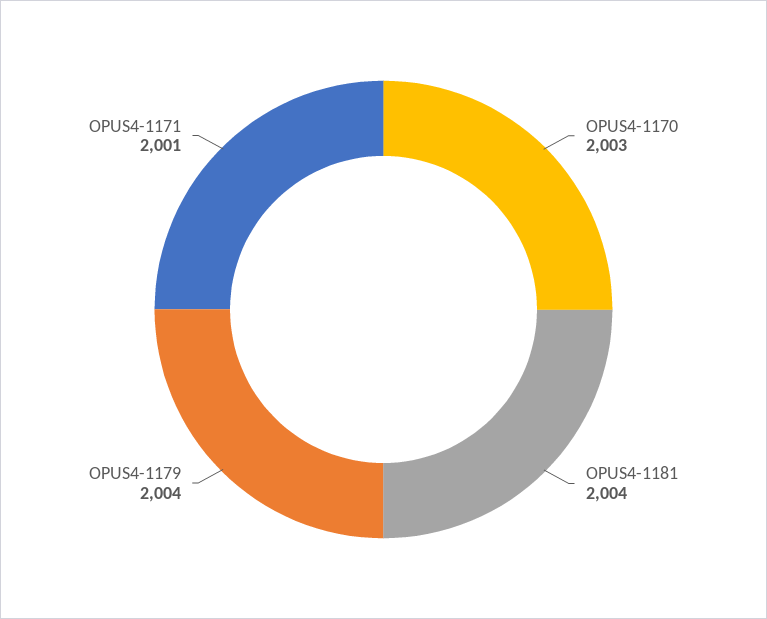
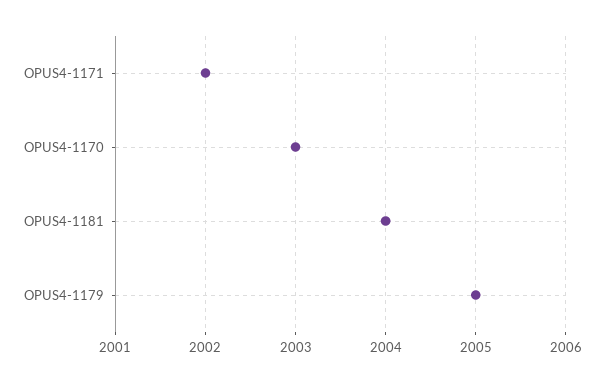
  {
    "OPUS4-1170": 2003,
    "OPUS4-1181": 2004,
-   "OPUS4-1179": 2004,
+   "OPUS4-1179": 2005,
-   "OPUS4-1171": 2001
+   "OPUS4-1171": 2002
  }

